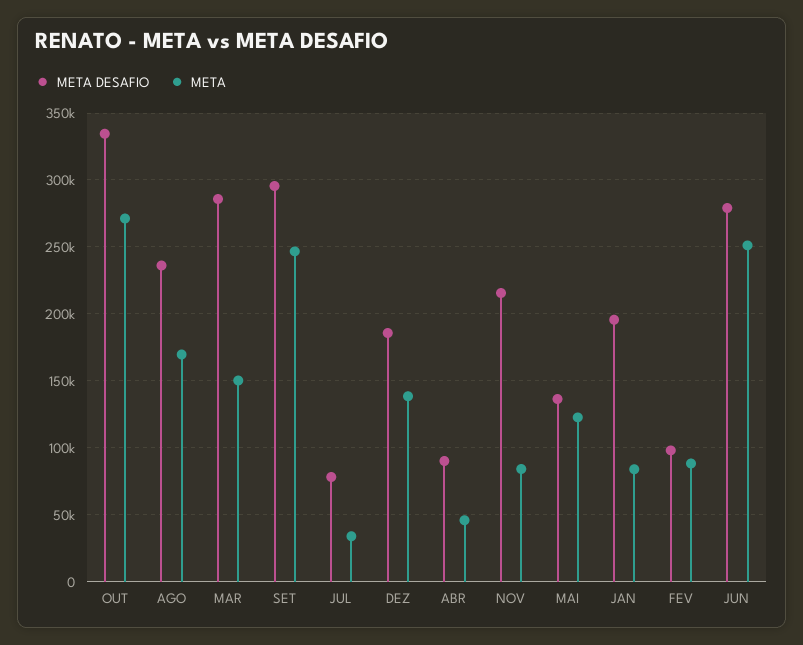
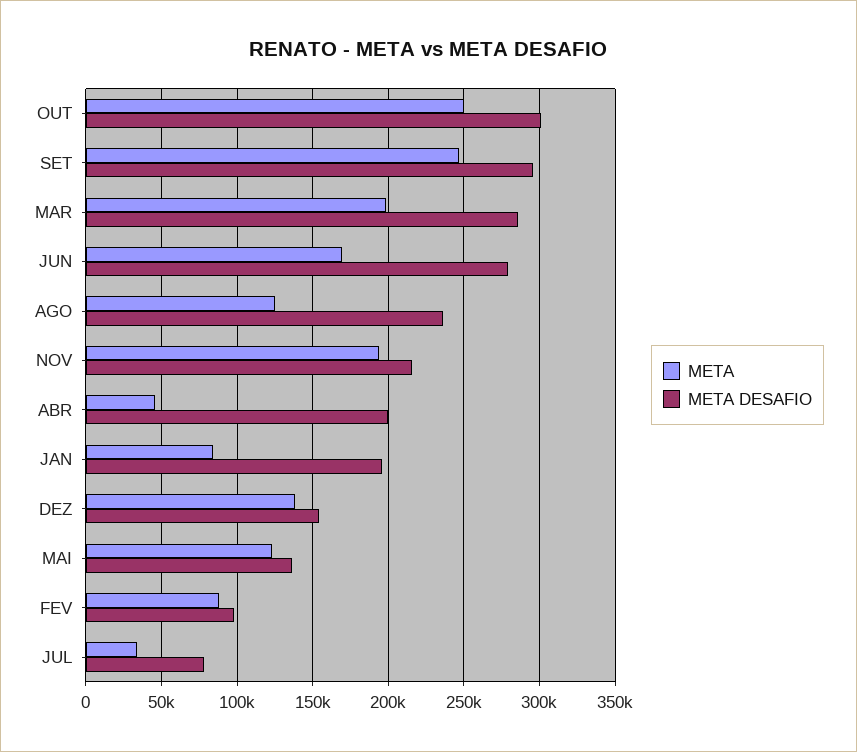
  {
    "META DESAFIO": {
-     "OUT": 335000,
+     "OUT": 300000,
      "AGO": 235000,
      "MAR": 285000,
      "SET": 295000,
      "JUL": 80000,
-     "DEZ": 185000,
+     "DEZ": 155000,
-     "ABR": 90000,
+     "ABR": 200000,
      "NOV": 215000,
      "MAI": 135000,
      "JAN": 195000,
      "FEV": 100000,
      "JUN": 280000
    },
    "META": {
-     "OUT": 270000,
+     "OUT": 250000,
-     "AGO": 170000,
+     "AGO": 125000,
-     "MAR": 150000,
+     "MAR": 200000,
      "SET": 245000,
      "JUL": 35000,
      "DEZ": 140000,
      "ABR": 45000,
-     "NOV": 85000,
+     "NOV": 195000,
      "MAI": 125000,
      "JAN": 85000,
      "FEV": 90000,
-     "JUN": 250000
+     "JUN": 170000
    }
  }

